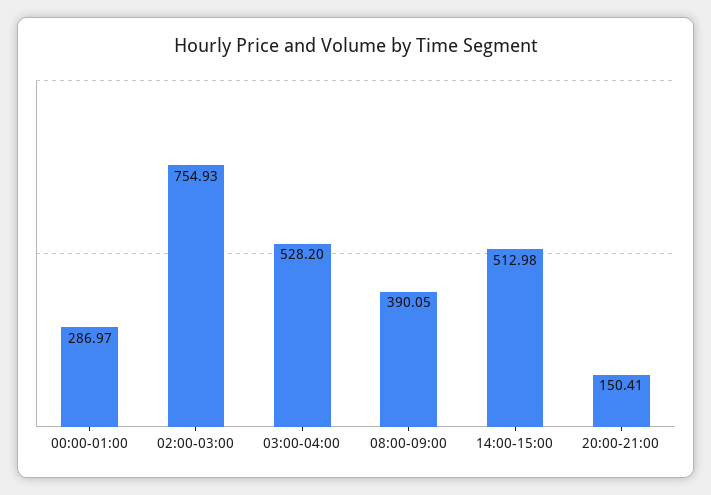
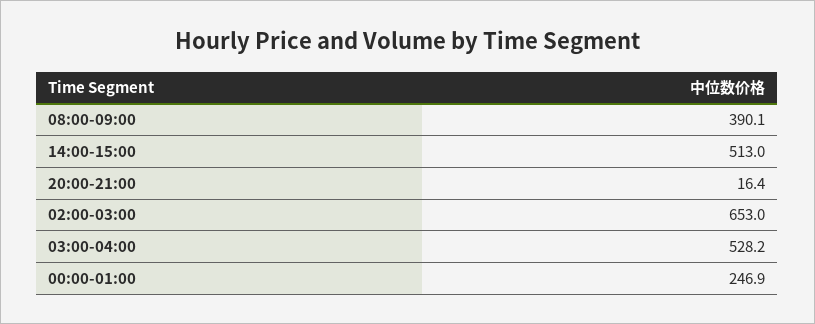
  {
-   "00:00-01:00": 286.97,
+   "00:00-01:00": 246.9,
-   "02:00-03:00": 754.93,
+   "02:00-03:00": 653,
    "03:00-04:00": 528.2,
    "08:00-09:00": 390.05,
    "14:00-15:00": 512.98,
-   "20:00-21:00": 150.41
+   "20:00-21:00": 16.4
  }

